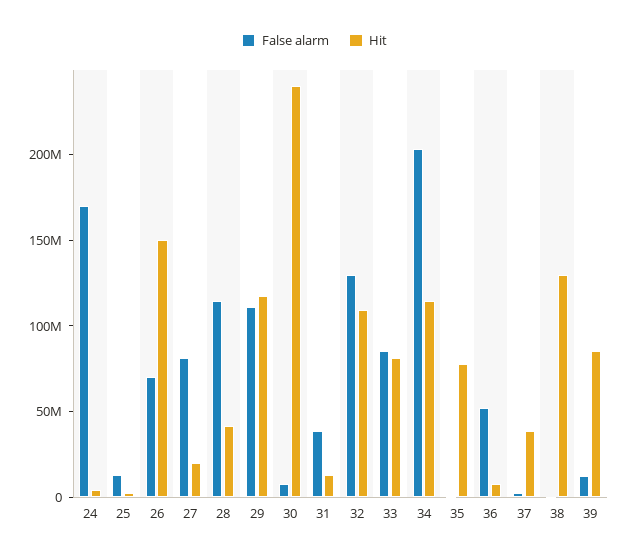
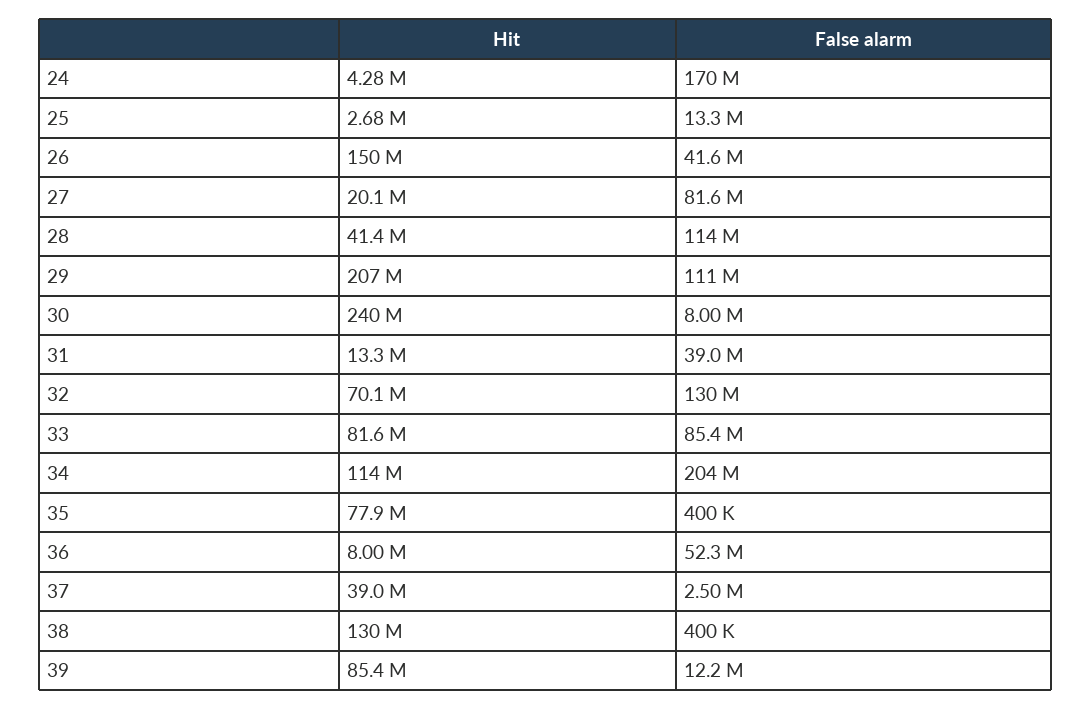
  {
    "False alarm": {
      "24": 170000000,
      "25": 13300000,
-     "26": 70000000,
+     "26": 41600000,
      "27": 81600000,
      "28": 114000000,
      "29": 111000000,
      "30": 8000000,
      "31": 39000000,
      "32": 130000000,
      "33": 85400000,
      "34": 204000000,
      "35": 400000,
      "36": 52300000,
      "37": 2500000,
      "38": 400000,
      "39": 12200000
    },
    "Hit": {
      "24": 4280000,
      "25": 2680000,
      "26": 150000000,
      "27": 20100000,
      "28": 41400000,
-     "29": 120000000,
+     "29": 207000000,
      "30": 240000000,
      "31": 13300000,
-     "32": 110000000,
+     "32": 70100000,
      "33": 81600000,
      "34": 114000000,
      "35": 77900000,
      "36": 8000000,
      "37": 39000000,
      "38": 130000000,
      "39": 85400000
    }
  }

